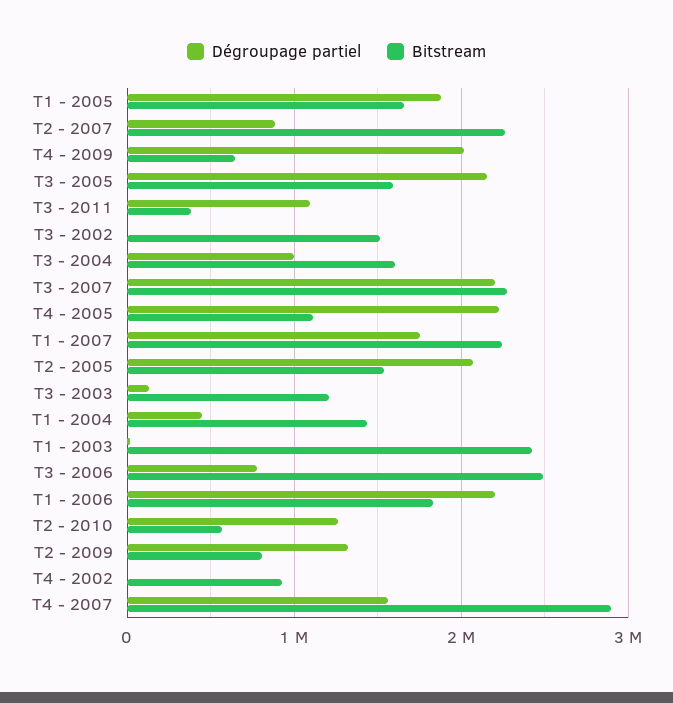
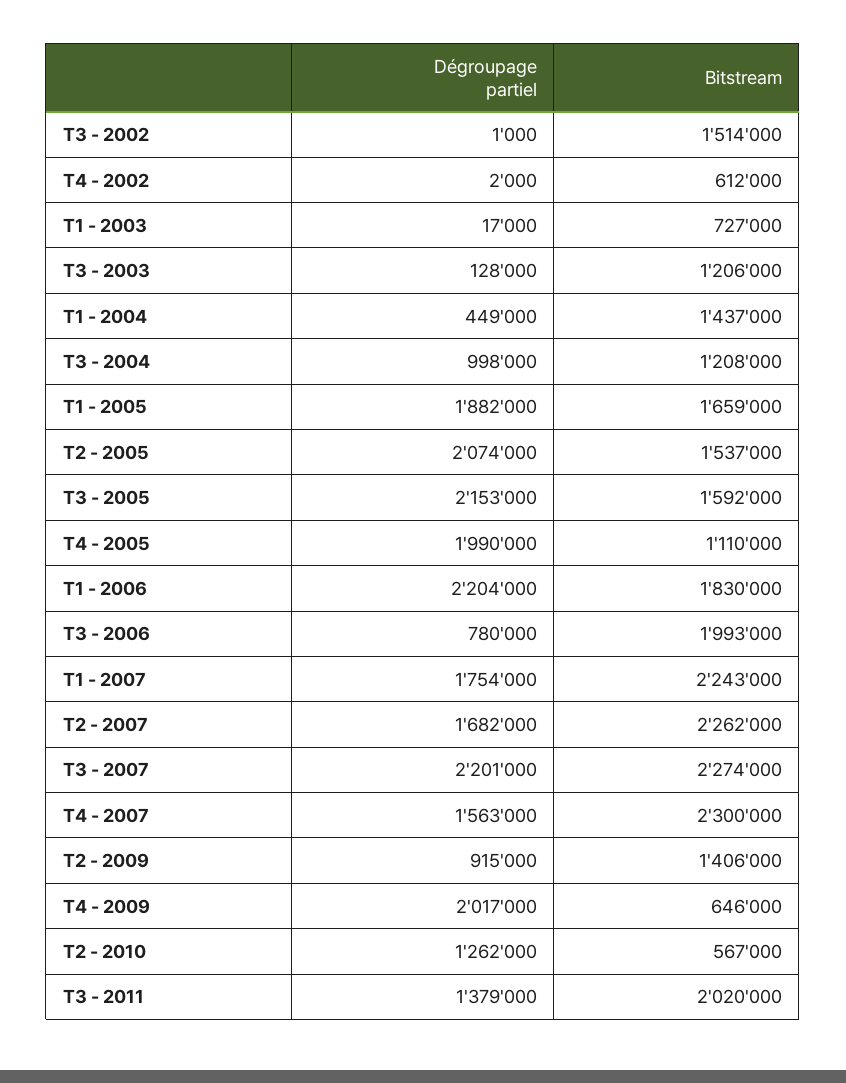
  {
    "Dégroupage partiel": {
      "T1 - 2005": 1882000,
-     "T2 - 2007": 900000,
+     "T2 - 2007": 1682000,
      "T4 - 2009": 2017000,
      "T3 - 2005": 2153000,
-     "T3 - 2011": 1100000,
+     "T3 - 2011": 1379000,
      "T3 - 2002": 1000,
      "T3 - 2004": 998000,
      "T3 - 2007": 2201000,
-     "T4 - 2005": 2200000,
+     "T4 - 2005": 1990000,
      "T1 - 2007": 1754000,
      "T2 - 2005": 2074000,
      "T3 - 2003": 128000,
      "T1 - 2004": 449000,
      "T1 - 2003": 17000,
      "T3 - 2006": 780000,
      "T1 - 2006": 2204000,
      "T2 - 2010": 1262000,
-     "T2 - 2009": 1300000,
+     "T2 - 2009": 915000,
      "T4 - 2002": 2000,
      "T4 - 2007": 1563000
    },
    "Bitstream": {
      "T1 - 2005": 1659000,
      "T2 - 2007": 2262000,
      "T4 - 2009": 646000,
      "T3 - 2005": 1592000,
-     "T3 - 2011": 400000,
+     "T3 - 2011": 2020000,
      "T3 - 2002": 1514000,
-     "T3 - 2004": 1600000,
+     "T3 - 2004": 1208000,
      "T3 - 2007": 2274000,
      "T4 - 2005": 1110000,
      "T1 - 2007": 2243000,
      "T2 - 2005": 1537000,
      "T3 - 2003": 1206000,
      "T1 - 2004": 1437000,
-     "T1 - 2003": 2400000,
+     "T1 - 2003": 727000,
-     "T3 - 2006": 2500000,
+     "T3 - 2006": 1993000,
      "T1 - 2006": 1830000,
      "T2 - 2010": 567000,
-     "T2 - 2009": 800000,
+     "T2 - 2009": 1406000,
-     "T4 - 2002": 900000,
+     "T4 - 2002": 612000,
-     "T4 - 2007": 2900000
+     "T4 - 2007": 2300000
    }
  }

